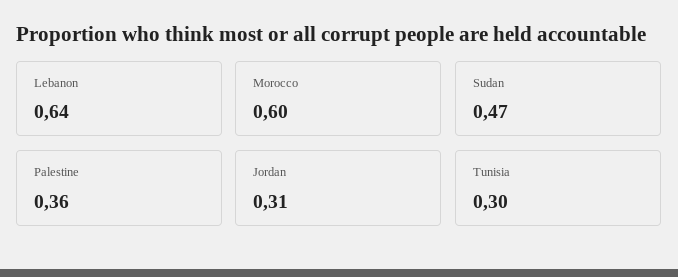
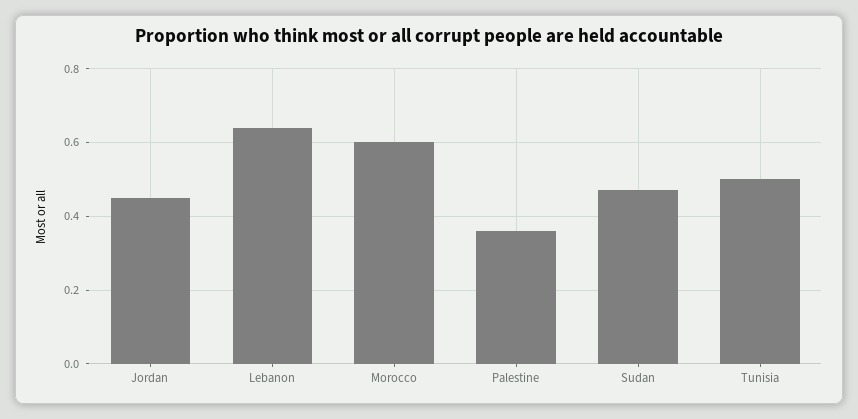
  {
    "Lebanon": 0.64,
    "Morocco": 0.6,
    "Sudan": 0.47,
    "Palestine": 0.36,
-   "Jordan": 0.31,
+   "Jordan": 0.45,
-   "Tunisia": 0.3
+   "Tunisia": 0.5
  }

